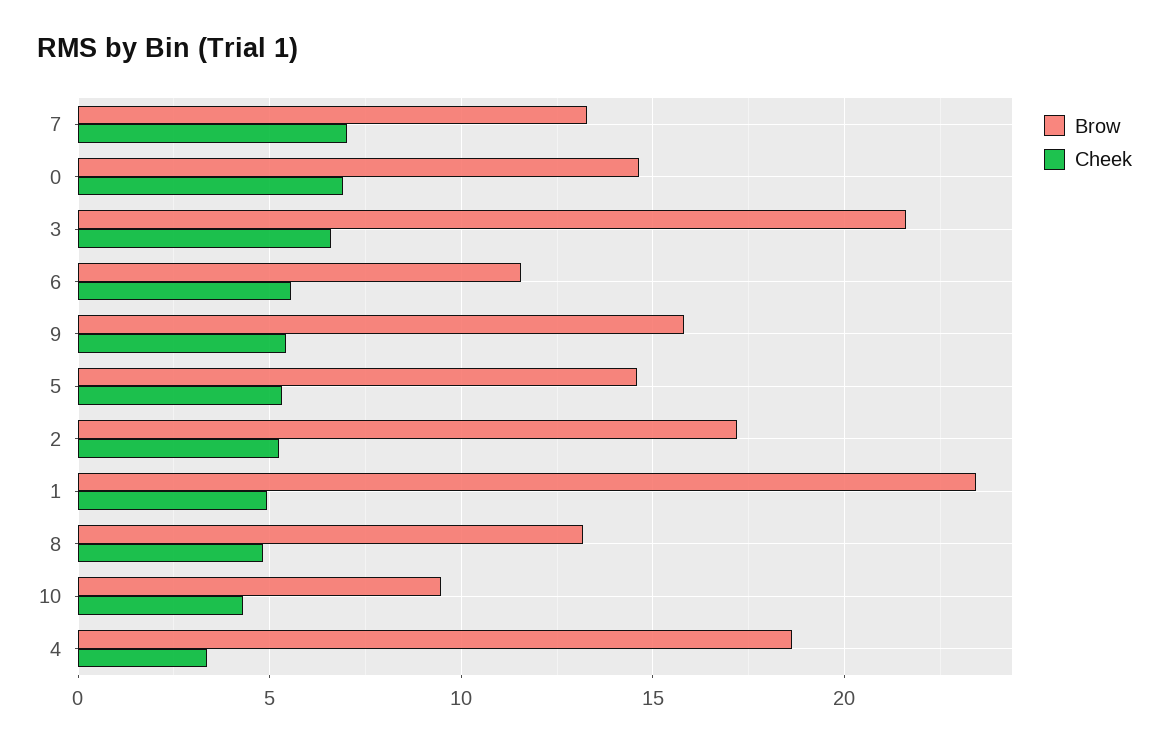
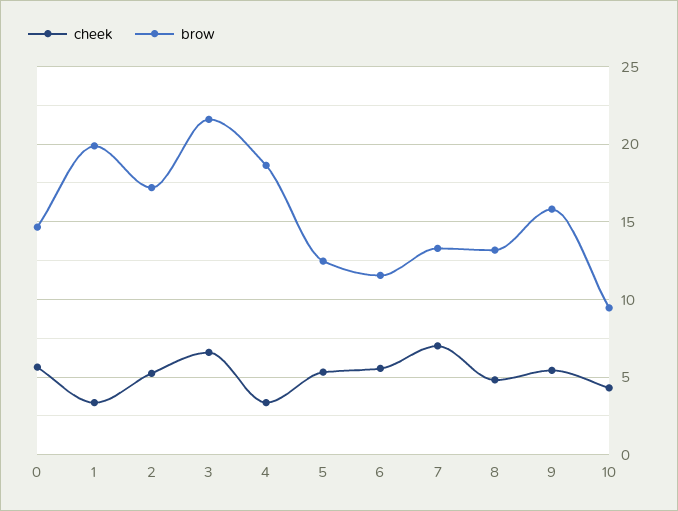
  {
    "Brow": {
      "7": 13.5,
      "0": 14.5,
      "3": 21.5,
      "6": 11.5,
      "9": 16,
-     "5": 14.5,
+     "5": 12.5,
      "2": 17,
-     "1": 23.5,
+     "1": 20,
      "8": 13,
      "10": 9.5,
      "4": 18.5
    },
    "Cheek": {
      "7": 7,
-     "0": 7,
+     "0": 5.5,
      "3": 6.5,
      "6": 5.5,
      "9": 5.5,
      "5": 5.5,
      "2": 5.5,
-     "1": 5,
+     "1": 3.5,
      "8": 5,
      "10": 4.5,
      "4": 3.5
    }
  }

